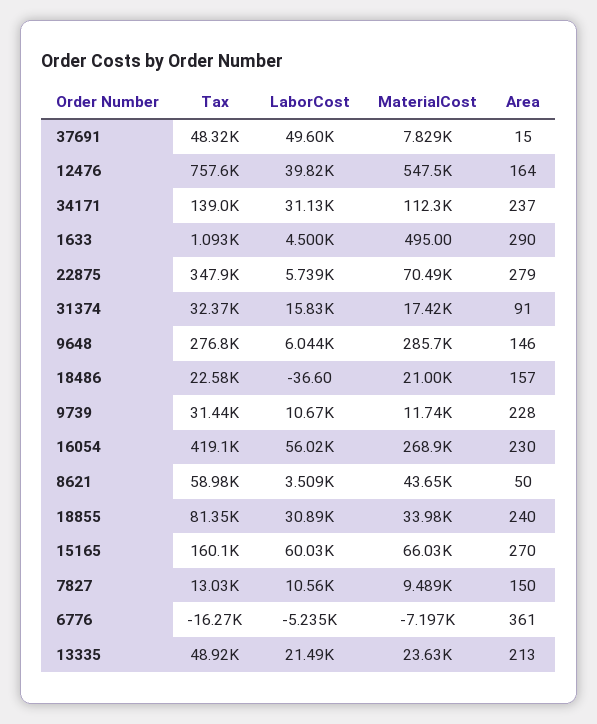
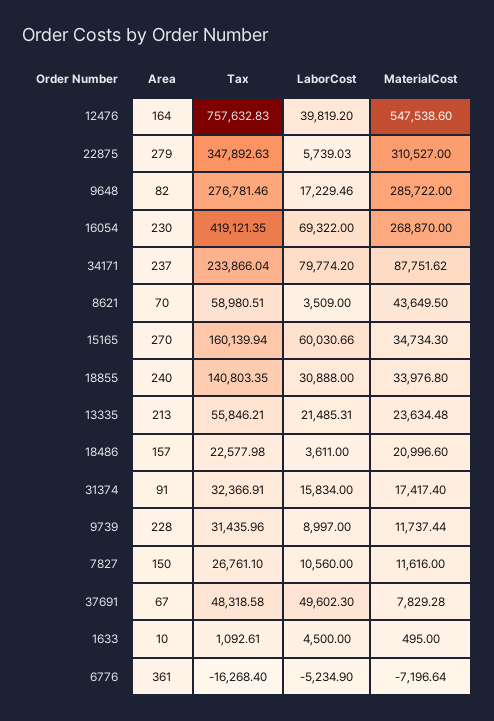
  {
    "Tax": {
      "37691": 48318.58,
      "12476": 757632.83,
-     "34171": 139000,
+     "34171": 233866.04,
      "1633": 1092.61,
      "22875": 347892.63,
      "31374": 32366.91,
      "9648": 276781.46,
      "18486": 22577.98,
      "9739": 31435.96,
      "16054": 419121.35,
      "8621": 58980.51,
-     "18855": 81350,
+     "18855": 140803.35,
      "15165": 160139.94,
-     "7827": 13030,
+     "7827": 26761.1,
      "6776": -16268.4,
-     "13335": 48920
+     "13335": 55846.21
    },
    "LaborCost": {
      "37691": 49602.3,
      "12476": 39819.2,
-     "34171": 31130,
+     "34171": 79774.2,
      "1633": 4500,
      "22875": 5739.03,
      "31374": 15834,
-     "9648": 6044,
+     "9648": 17229.46,
-     "18486": -36.6,
+     "18486": 3611,
-     "9739": 10670,
+     "9739": 8997,
-     "16054": 56020,
+     "16054": 69322,
      "8621": 3509,
      "18855": 30888,
      "15165": 60030.66,
      "7827": 10560,
      "6776": -5234.9,
      "13335": 21485.31
    },
    "MaterialCost": {
      "37691": 7829.28,
      "12476": 547538.6,
-     "34171": 112300,
+     "34171": 87751.62,
      "1633": 495,
-     "22875": 70490,
+     "22875": 310527,
      "31374": 17417.4,
      "9648": 285722,
      "18486": 20996.6,
      "9739": 11737.44,
      "16054": 268870,
      "8621": 43649.5,
      "18855": 33976.8,
-     "15165": 66030,
+     "15165": 34734.3,
-     "7827": 9489,
+     "7827": 11616,
      "6776": -7196.64,
      "13335": 23634.48
    },
    "Area": {
-     "37691": 15,
+     "37691": 67,
      "12476": 164,
      "34171": 237,
-     "1633": 290,
+     "1633": 10,
      "22875": 279,
      "31374": 91,
-     "9648": 146,
+     "9648": 82,
      "18486": 157,
      "9739": 228,
      "16054": 230,
-     "8621": 50,
+     "8621": 70,
      "18855": 240,
      "15165": 270,
      "7827": 150,
      "6776": 361,
      "13335": 213
    }
  }

